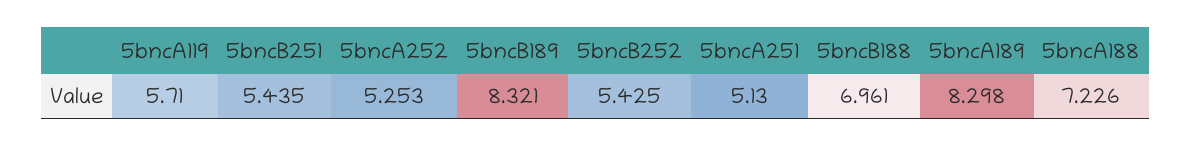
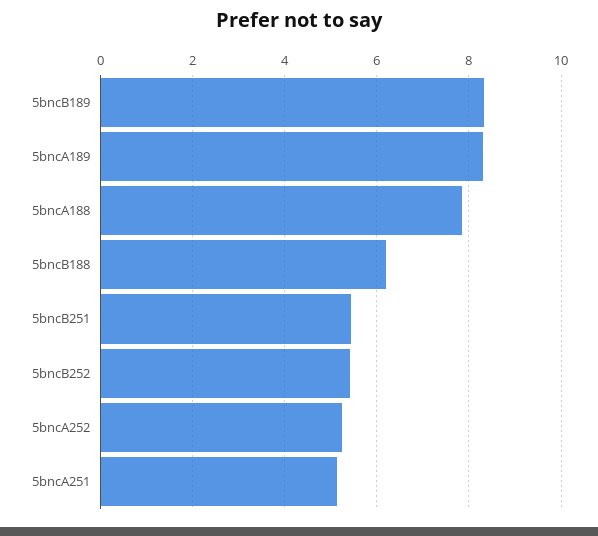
  {
-   "5bncA119": 5.71,
    "5bncB251": 5.435,
    "5bncA252": 5.253,
    "5bncB189": 8.321,
    "5bncB252": 5.425,
    "5bncA251": 5.13,
-   "5bncB188": 6.961,
+   "5bncB188": 6.2,
    "5bncA189": 8.298,
-   "5bncA188": 7.226
+   "5bncA188": 7.8
  }

